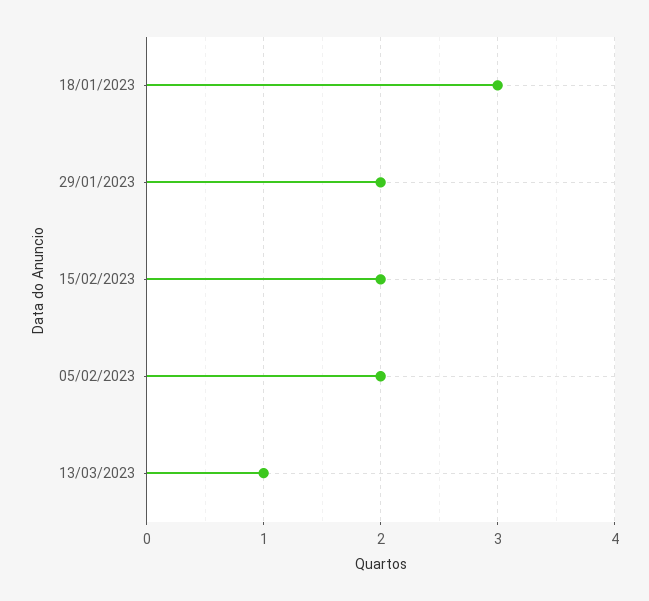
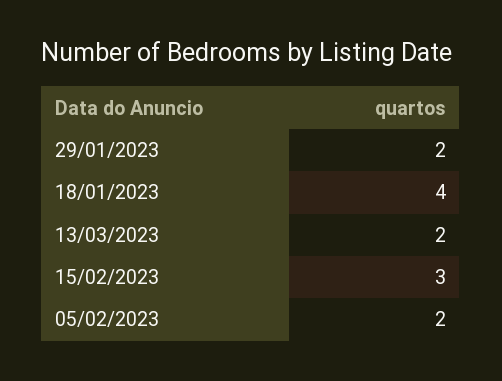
  {
-   "18/01/2023": 3,
+   "18/01/2023": 4,
    "29/01/2023": 2,
-   "15/02/2023": 2,
+   "15/02/2023": 3,
    "05/02/2023": 2,
-   "13/03/2023": 1
+   "13/03/2023": 2
  }

